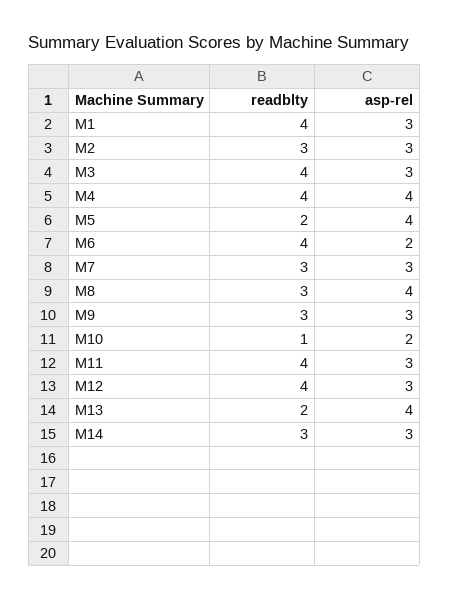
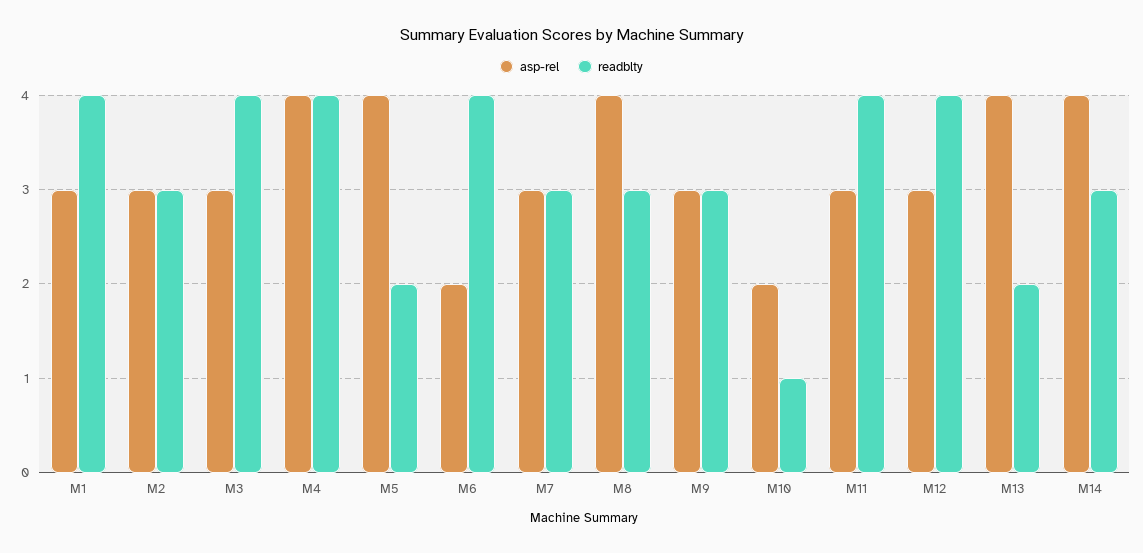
  {
    "readblty": {
      "M1": 4,
      "M2": 3,
      "M3": 4,
      "M4": 4,
      "M5": 2,
      "M6": 4,
      "M7": 3,
      "M8": 3,
      "M9": 3,
      "M10": 1,
      "M11": 4,
      "M12": 4,
      "M13": 2,
      "M14": 3
    },
    "asp-rel": {
      "M1": 3,
      "M2": 3,
      "M3": 3,
      "M4": 4,
      "M5": 4,
      "M6": 2,
      "M7": 3,
      "M8": 4,
      "M9": 3,
      "M10": 2,
      "M11": 3,
      "M12": 3,
      "M13": 4,
-     "M14": 3
+     "M14": 4
    }
  }

